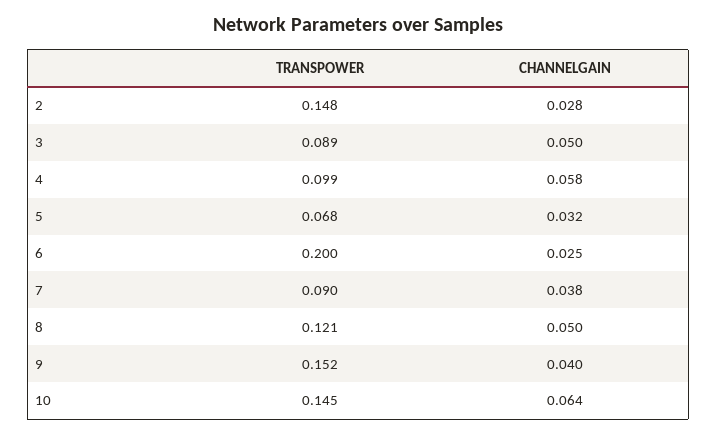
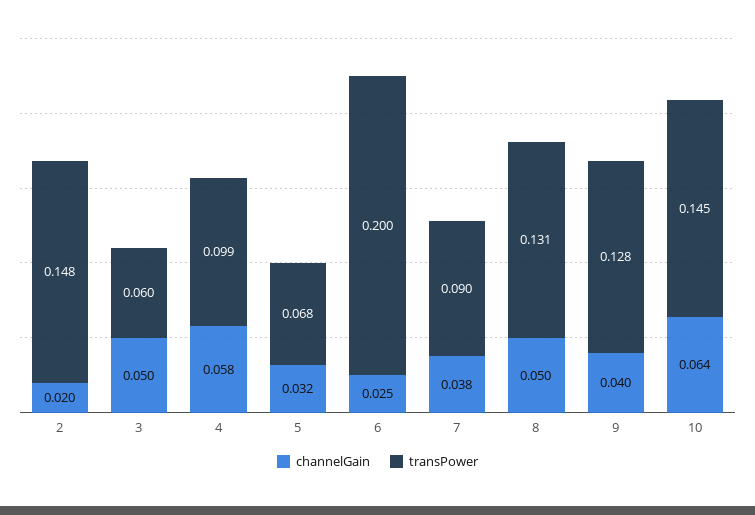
  {
    "TRANSPOWER": {
      "2": 0.148,
-     "3": 0.089,
+     "3": 0.06,
      "4": 0.099,
      "5": 0.068,
      "6": 0.2,
      "7": 0.09,
-     "8": 0.121,
+     "8": 0.131,
-     "9": 0.152,
+     "9": 0.128,
      "10": 0.145
    },
    "CHANNELGAIN": {
-     "2": 0.028,
+     "2": 0.02,
      "3": 0.05,
      "4": 0.058,
      "5": 0.032,
      "6": 0.025,
      "7": 0.038,
      "8": 0.05,
      "9": 0.04,
      "10": 0.064
    }
  }

